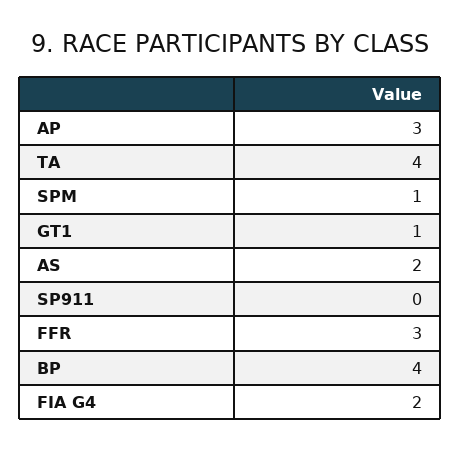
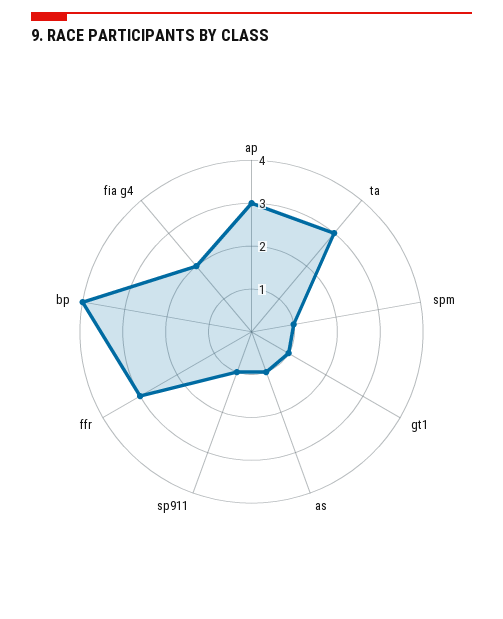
  {
    "AP": 3,
-   "TA": 4,
+   "TA": 3,
    "SPM": 1,
    "GT1": 1,
-   "AS": 2,
+   "AS": 1,
-   "SP911": 0,
+   "SP911": 1,
    "FFR": 3,
    "BP": 4,
    "FIA G4": 2
  }

